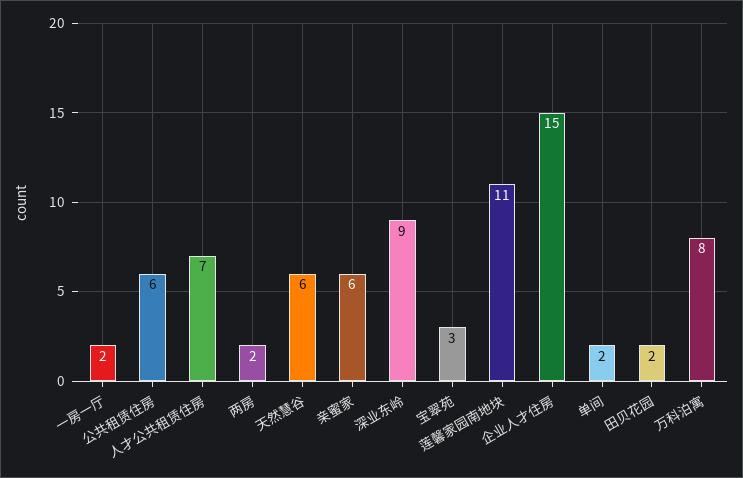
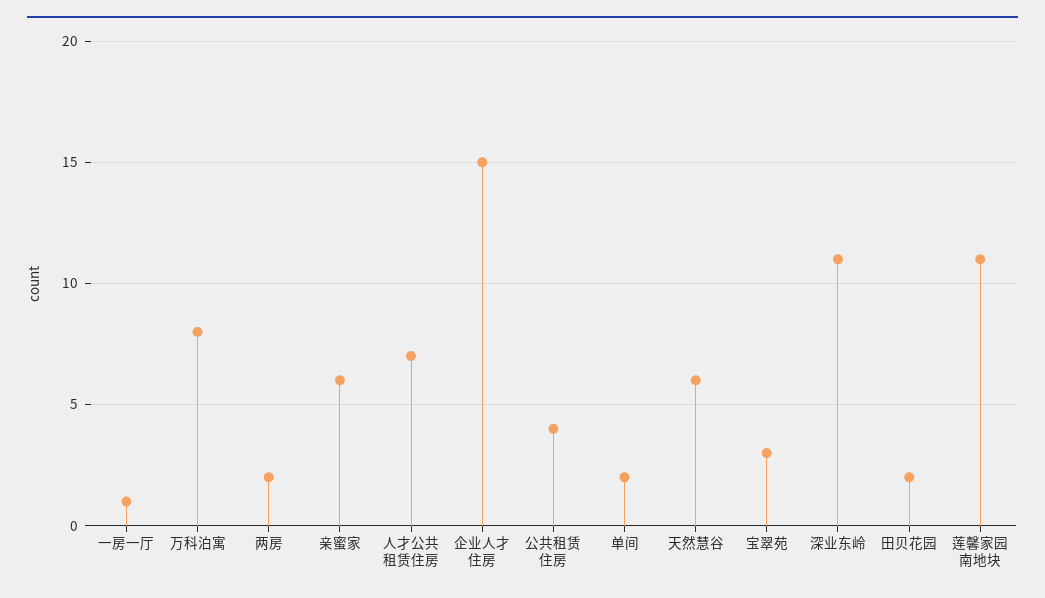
  {
-   "一房一厅": 2,
+   "一房一厅": 1,
-   "公共租赁住房": 6,
+   "公共租赁住房": 4,
    "人才公共租赁住房": 7,
    "两房": 2,
    "天然慧谷": 6,
    "亲蜜家": 6,
-   "深业东岭": 9,
+   "深业东岭": 11,
    "宝翠苑": 3,
    "莲馨家园南地块": 11,
    "企业人才住房": 15,
    "单间": 2,
    "田贝花园": 2,
    "万科泊寓": 8
  }

